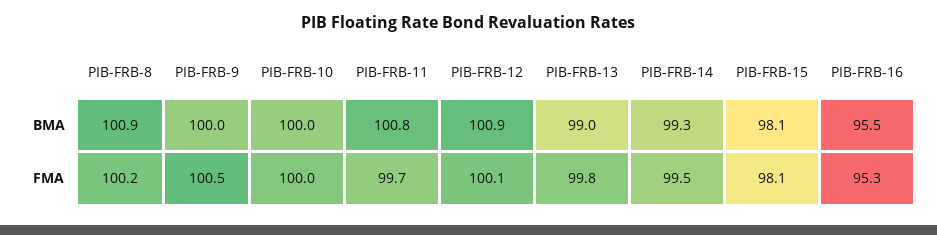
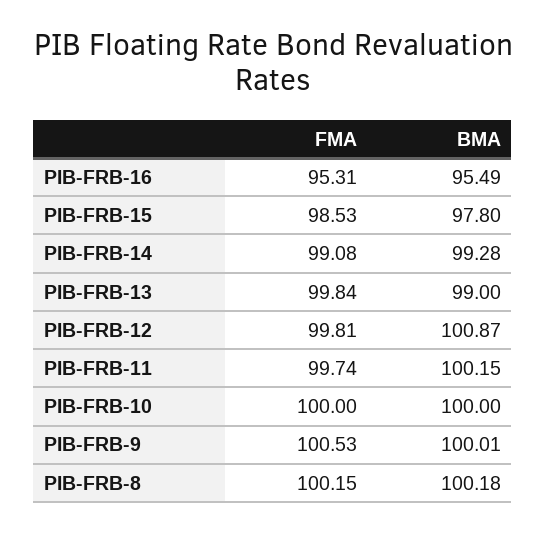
  {
    "PIB-FRB-8": {
-     "BMA": 100.9,
+     "BMA": 100.18,
      "FMA": 100.15
    },
    "PIB-FRB-9": {
      "BMA": 100.01,
      "FMA": 100.53
    },
    "PIB-FRB-10": {
      "BMA": 100,
      "FMA": 100
    },
    "PIB-FRB-11": {
-     "BMA": 100.8,
+     "BMA": 100.15,
      "FMA": 99.74
    },
    "PIB-FRB-12": {
      "BMA": 100.87,
-     "FMA": 100.1
+     "FMA": 99.81
    },
    "PIB-FRB-13": {
      "BMA": 99,
      "FMA": 99.84
    },
    "PIB-FRB-14": {
      "BMA": 99.28,
-     "FMA": 99.5
+     "FMA": 99.08
    },
    "PIB-FRB-15": {
-     "BMA": 98.1,
+     "BMA": 97.8,
-     "FMA": 98.1
+     "FMA": 98.53
    },
    "PIB-FRB-16": {
      "BMA": 95.49,
      "FMA": 95.31
    }
  }

